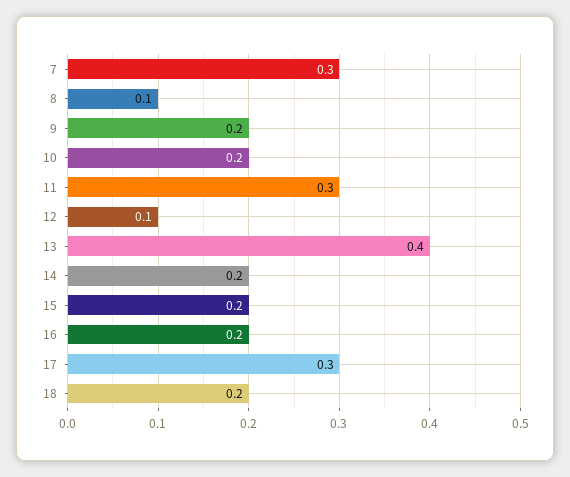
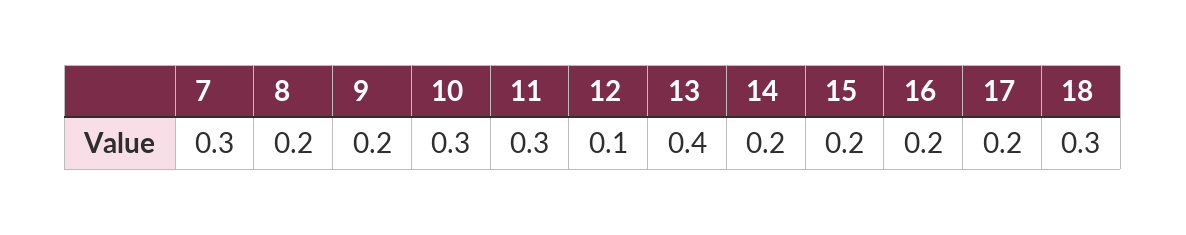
  {
    "7": 0.3,
-   "8": 0.1,
+   "8": 0.2,
    "9": 0.2,
-   "10": 0.2,
+   "10": 0.3,
    "11": 0.3,
    "12": 0.1,
    "13": 0.4,
    "14": 0.2,
    "15": 0.2,
    "16": 0.2,
-   "17": 0.3,
+   "17": 0.2,
-   "18": 0.2
+   "18": 0.3
  }

